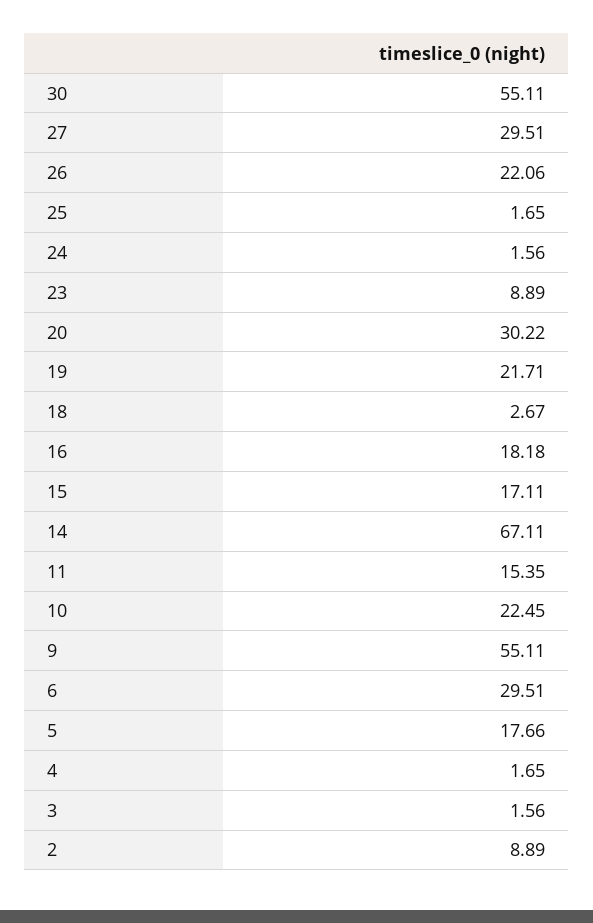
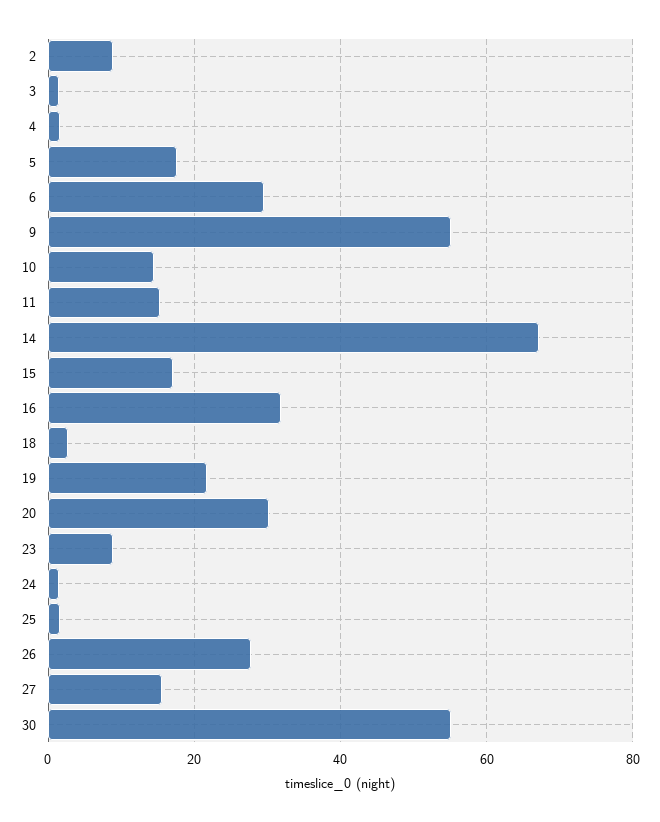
  {
    "30": 55.11,
-   "27": 29.51,
+   "27": 16,
-   "26": 22.06,
+   "26": 28,
    "25": 1.65,
    "24": 1.56,
    "23": 8.89,
    "20": 30.22,
    "19": 21.71,
    "18": 2.67,
-   "16": 18.18,
+   "16": 32,
    "15": 17.11,
    "14": 67.11,
    "11": 15.35,
-   "10": 22.45,
+   "10": 14,
    "9": 55.11,
    "6": 29.51,
    "5": 17.66,
    "4": 1.65,
    "3": 1.56,
    "2": 8.89
  }

